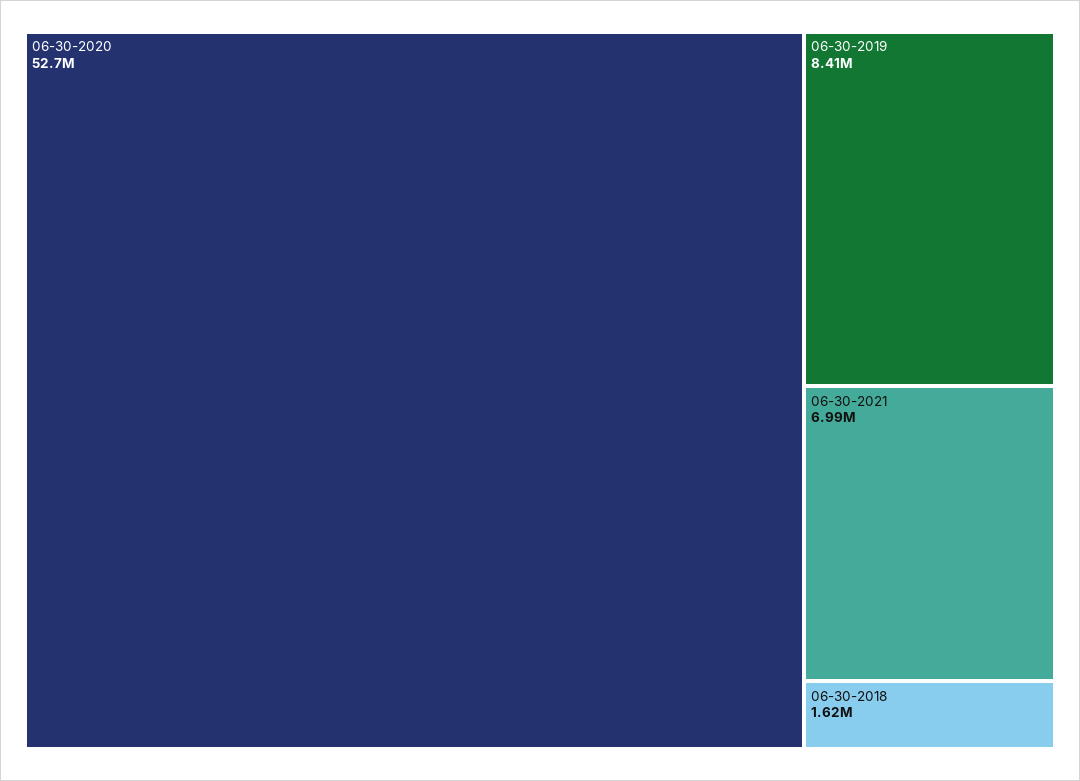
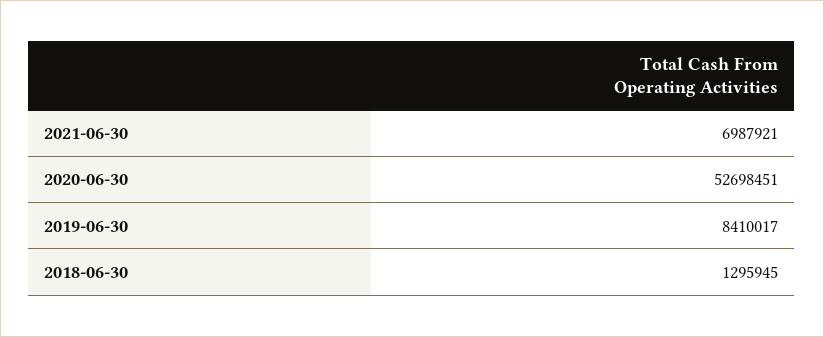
  {
    "06-30-2020": 52698451,
    "06-30-2019": 8410017,
    "06-30-2021": 6987921,
-   "06-30-2018": 1620000
+   "06-30-2018": 1295945
  }

